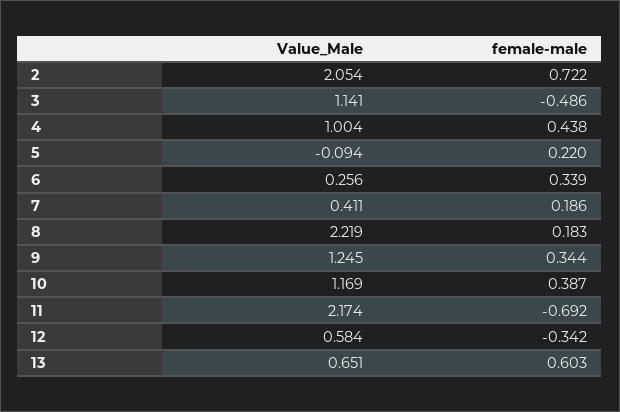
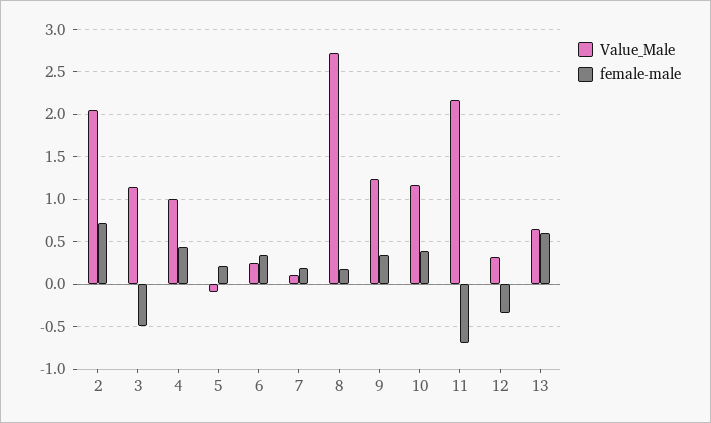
  {
    "Value_Male": {
      "2": 2.054,
      "3": 1.141,
      "4": 1.004,
      "5": -0.094,
      "6": 0.256,
-     "7": 0.411,
+     "7": 0.1,
-     "8": 2.219,
+     "8": 2.7,
      "9": 1.245,
      "10": 1.169,
      "11": 2.174,
-     "12": 0.584,
+     "12": 0.3,
      "13": 0.651
    },
    "female-male": {
      "2": 0.722,
      "3": -0.486,
      "4": 0.438,
      "5": 0.22,
      "6": 0.339,
      "7": 0.186,
      "8": 0.183,
      "9": 0.344,
      "10": 0.387,
      "11": -0.692,
      "12": -0.342,
      "13": 0.603
    }
  }

